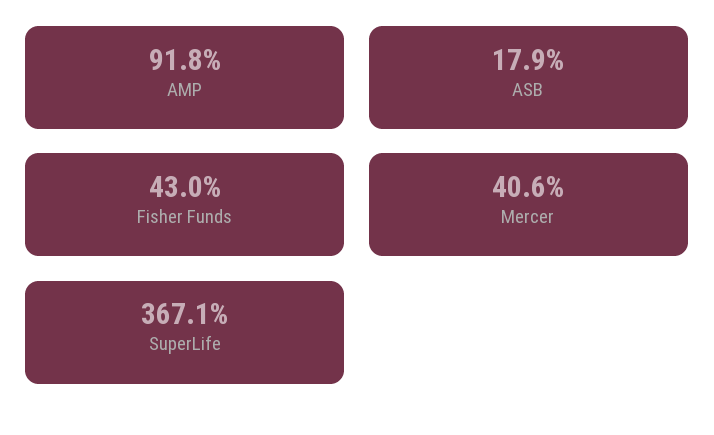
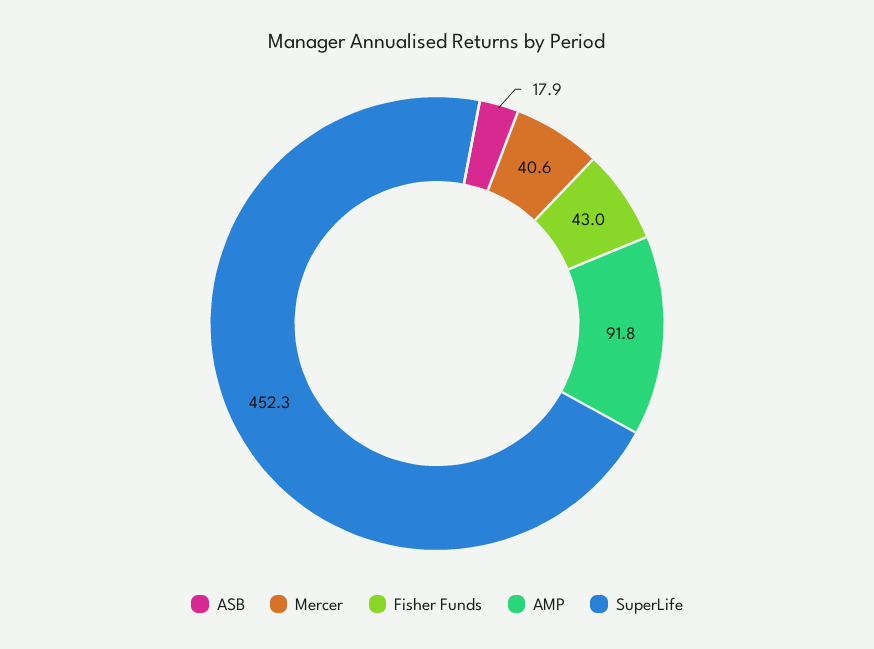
  {
    "AMP": 91.8,
    "ASB": 17.9,
    "Fisher Funds": 43,
    "Mercer": 40.6,
-   "SuperLife": 367.1
+   "SuperLife": 452.3
  }

